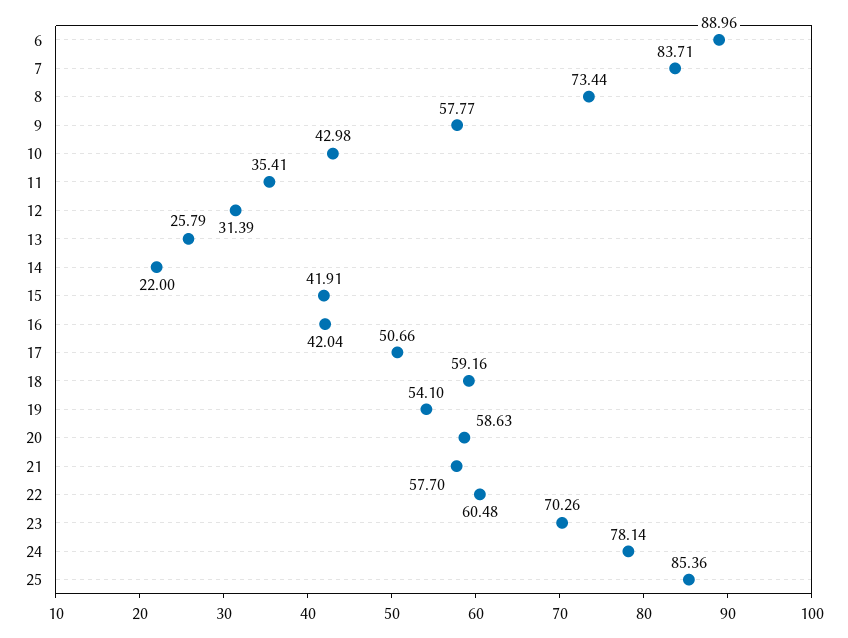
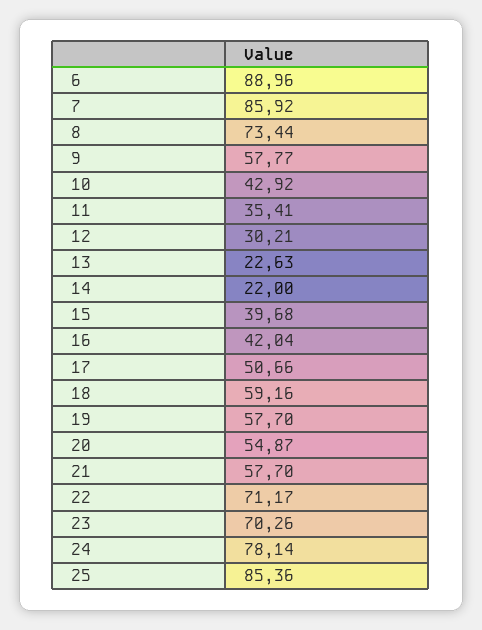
  {
    "6": 88.96,
-   "7": 83.71,
+   "7": 85.92,
    "8": 73.44,
    "9": 57.77,
-   "10": 42.98,
+   "10": 42.92,
    "11": 35.41,
-   "12": 31.39,
+   "12": 30.21,
-   "13": 25.79,
+   "13": 22.63,
    "14": 22,
-   "15": 41.91,
+   "15": 39.68,
    "16": 42.04,
    "17": 50.66,
    "18": 59.16,
-   "19": 54.1,
+   "19": 57.7,
-   "20": 58.63,
+   "20": 54.87,
    "21": 57.7,
-   "22": 60.48,
+   "22": 71.17,
    "23": 70.26,
    "24": 78.14,
    "25": 85.36
  }

